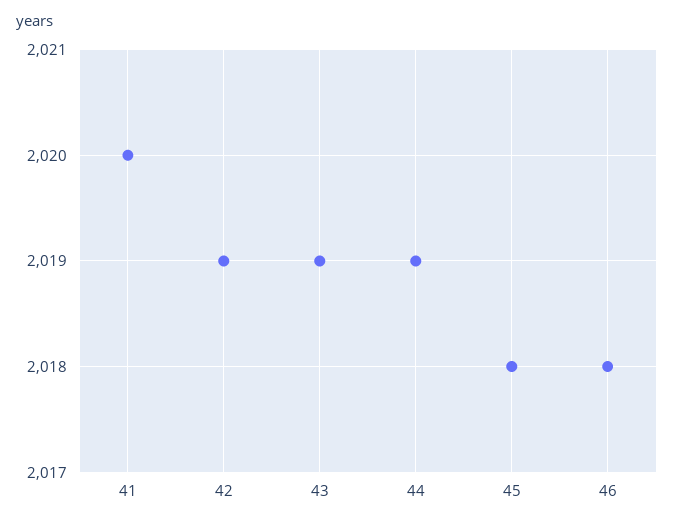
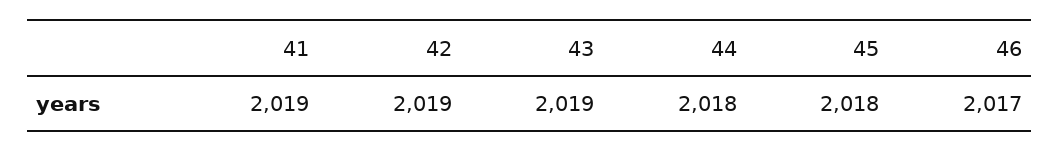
  {
-   "41": 2020,
+   "41": 2019,
    "42": 2019,
    "43": 2019,
-   "44": 2019,
+   "44": 2018,
    "45": 2018,
-   "46": 2018
+   "46": 2017
  }

